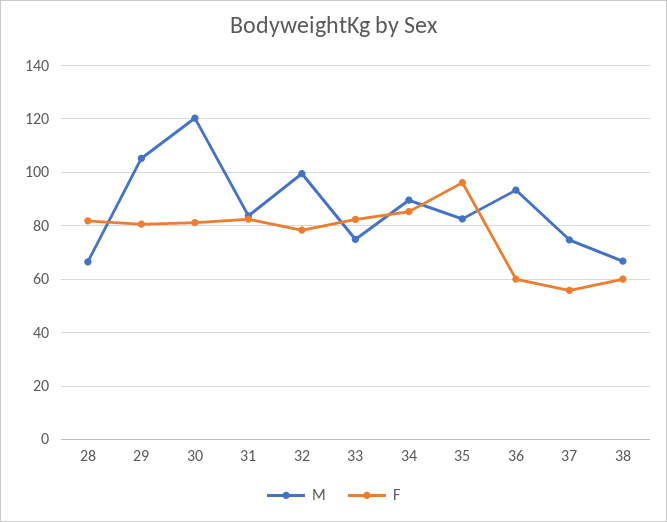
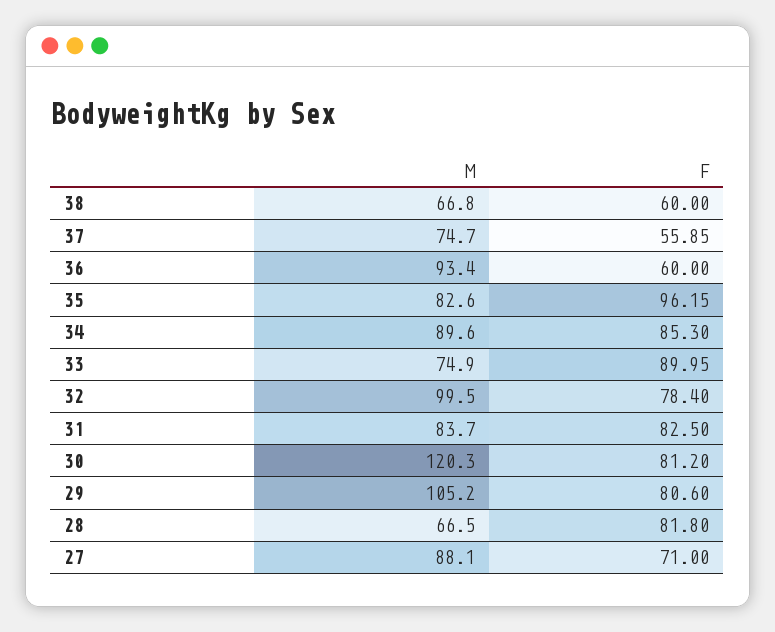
  {
    "M": {
      "28": 66.5,
      "29": 105.2,
      "30": 120.3,
      "31": 83.7,
      "32": 99.5,
      "33": 74.9,
      "34": 89.6,
      "35": 82.6,
      "36": 93.4,
      "37": 74.7,
-     "38": 66.8
+     "38": 66.8,
+     "27": 88.1
    },
    "F": {
      "28": 81.8,
      "29": 80.6,
      "30": 81.2,
      "31": 82.5,
      "32": 78.4,
-     "33": 82.5,
+     "33": 89.95,
      "34": 85.3,
      "35": 96.15,
      "36": 60,
      "37": 55.85,
-     "38": 60
+     "38": 60,
+     "27": 71
    }
  }

